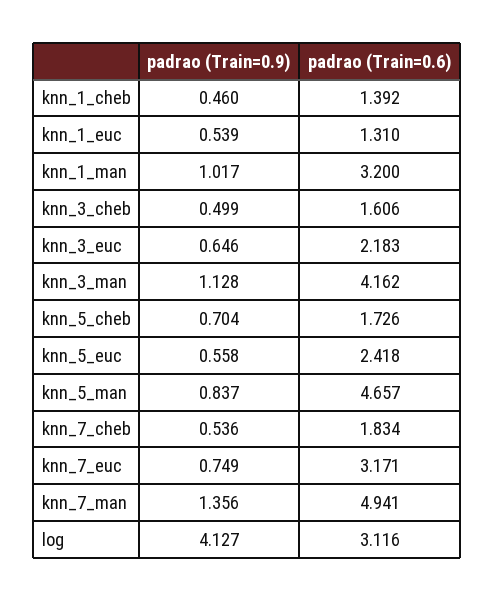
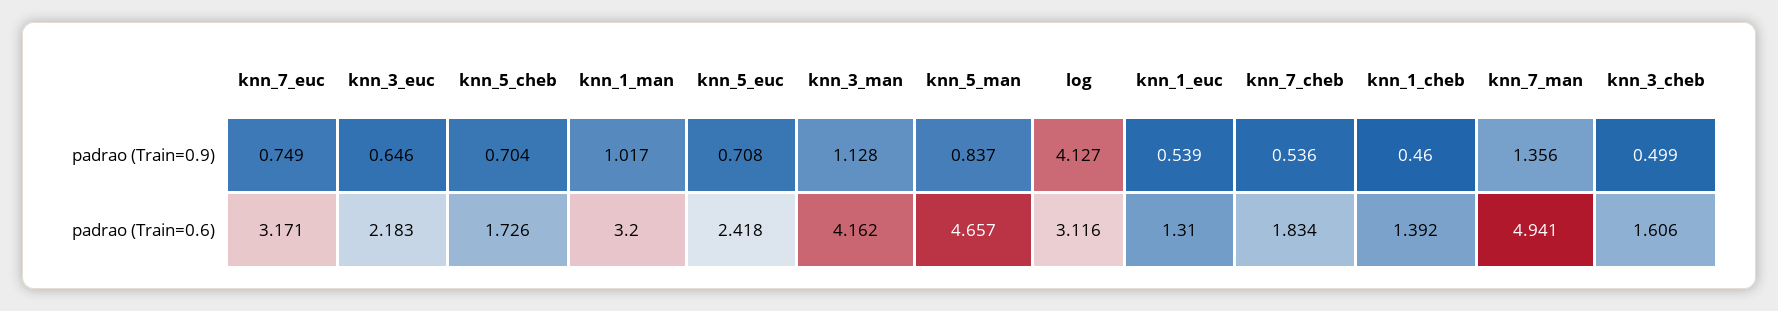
  {
    "padrao (Train=0.9)": {
      "knn_1_cheb": 0.46,
      "knn_1_euc": 0.539,
      "knn_1_man": 1.017,
      "knn_3_cheb": 0.499,
      "knn_3_euc": 0.646,
      "knn_3_man": 1.128,
      "knn_5_cheb": 0.704,
-     "knn_5_euc": 0.558,
+     "knn_5_euc": 0.708,
      "knn_5_man": 0.837,
      "knn_7_cheb": 0.536,
      "knn_7_euc": 0.749,
      "knn_7_man": 1.356,
      "log": 4.127
    },
    "padrao (Train=0.6)": {
      "knn_1_cheb": 1.392,
      "knn_1_euc": 1.31,
      "knn_1_man": 3.2,
      "knn_3_cheb": 1.606,
      "knn_3_euc": 2.183,
      "knn_3_man": 4.162,
      "knn_5_cheb": 1.726,
      "knn_5_euc": 2.418,
      "knn_5_man": 4.657,
      "knn_7_cheb": 1.834,
      "knn_7_euc": 3.171,
      "knn_7_man": 4.941,
      "log": 3.116
    }
  }

